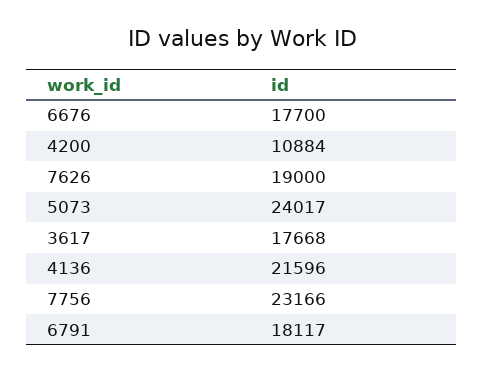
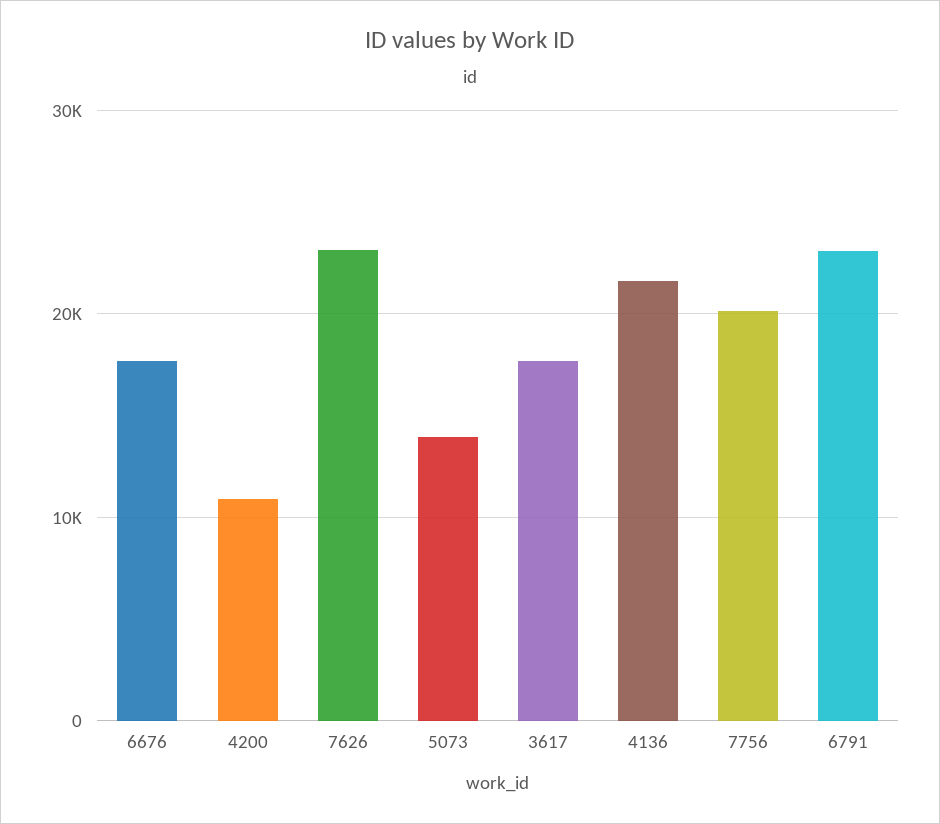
  {
    "6676": 17700,
    "4200": 10884,
-   "7626": 19000,
+   "7626": 23000,
-   "5073": 24017,
+   "5073": 14000,
    "3617": 17668,
    "4136": 21596,
-   "7756": 23166,
+   "7756": 20000,
-   "6791": 18117
+   "6791": 23000
  }

